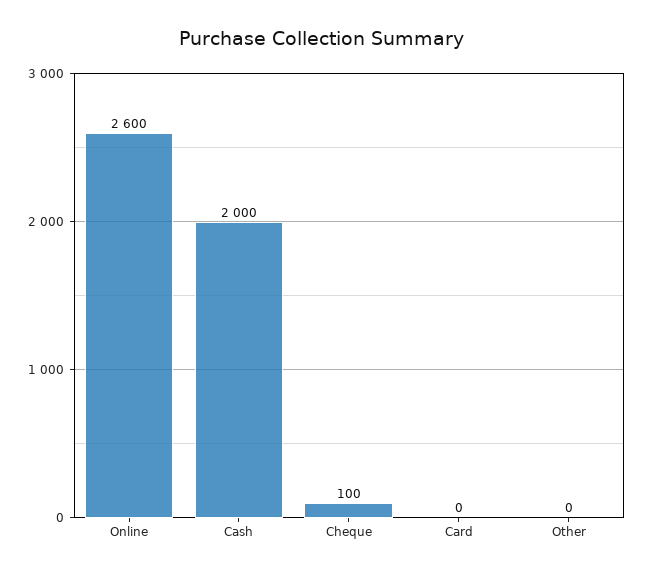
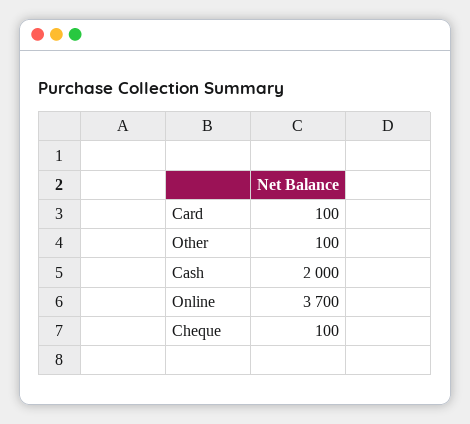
  {
-   "Online": 2600,
+   "Online": 3700,
    "Cash": 2000,
    "Cheque": 100,
-   "Card": 0,
+   "Card": 100,
-   "Other": 0
+   "Other": 100
  }

